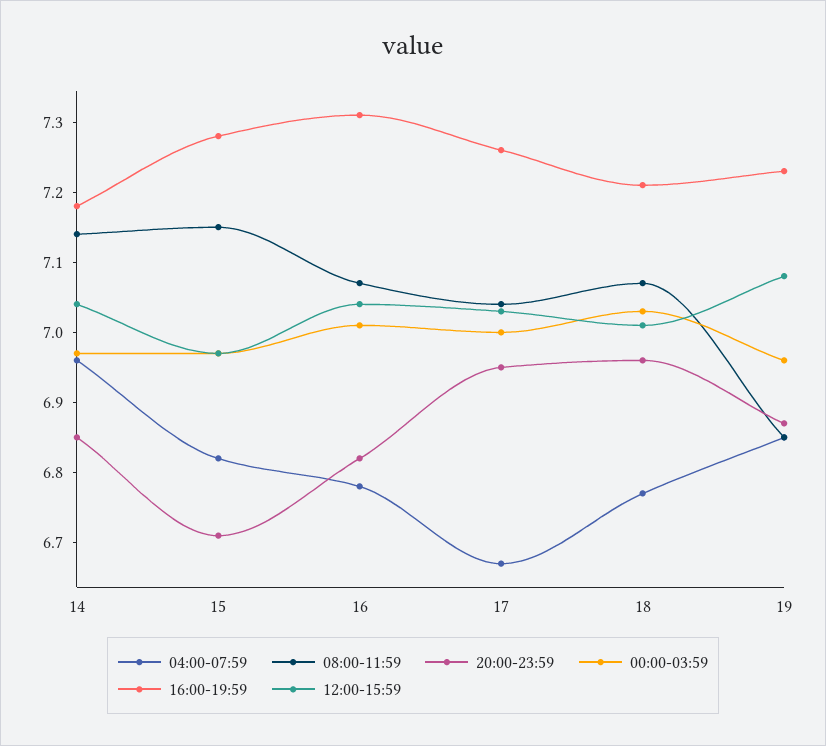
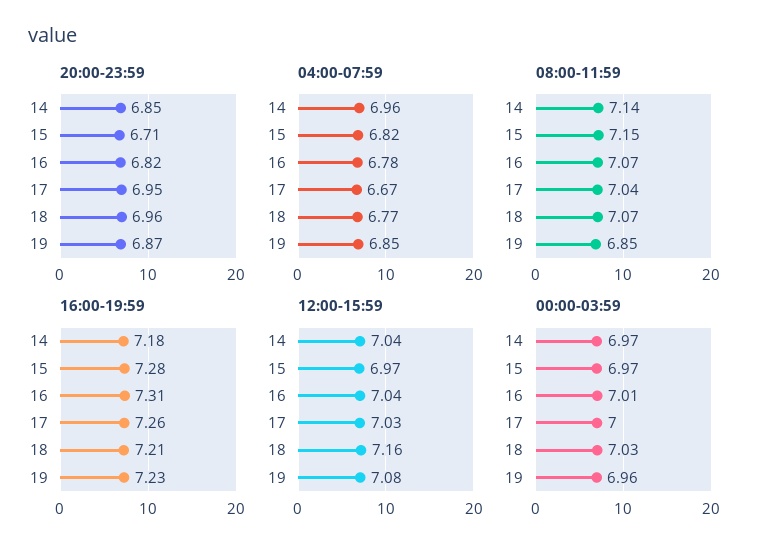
  {
    "04:00-07:59": {
      "14": 6.96,
      "15": 6.82,
      "16": 6.78,
      "17": 6.67,
      "18": 6.77,
      "19": 6.85
    },
    "08:00-11:59": {
      "14": 7.14,
      "15": 7.15,
      "16": 7.07,
      "17": 7.04,
      "18": 7.07,
      "19": 6.85
    },
    "20:00-23:59": {
      "14": 6.85,
      "15": 6.71,
      "16": 6.82,
      "17": 6.95,
      "18": 6.96,
      "19": 6.87
    },
    "00:00-03:59": {
      "14": 6.97,
      "15": 6.97,
      "16": 7.01,
      "17": 7,
      "18": 7.03,
      "19": 6.96
    },
    "16:00-19:59": {
      "14": 7.18,
      "15": 7.28,
      "16": 7.31,
      "17": 7.26,
      "18": 7.21,
      "19": 7.23
    },
    "12:00-15:59": {
      "14": 7.04,
      "15": 6.97,
      "16": 7.04,
      "17": 7.03,
-     "18": 7,
+     "18": 7.16,
      "19": 7.08
    }
  }

